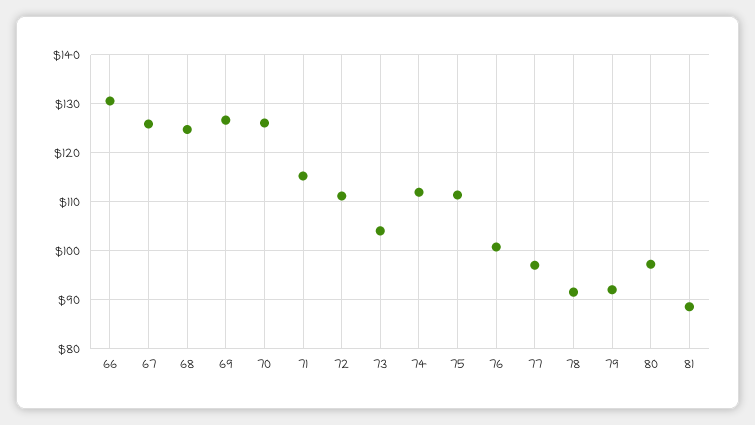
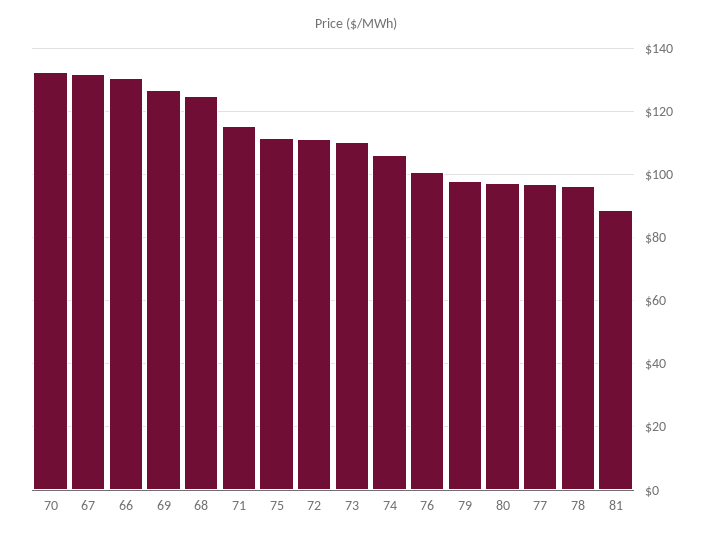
  {
    "66": 130,
-   "67": 126,
+   "67": 132,
    "68": 124,
    "69": 126,
-   "70": 126,
+   "70": 132,
    "71": 116,
    "72": 112,
-   "73": 104,
+   "73": 110,
-   "74": 112,
+   "74": 106,
    "75": 112,
    "76": 100,
    "77": 98,
-   "78": 92,
+   "78": 96,
-   "79": 92,
+   "79": 98,
    "80": 98,
    "81": 88
  }

